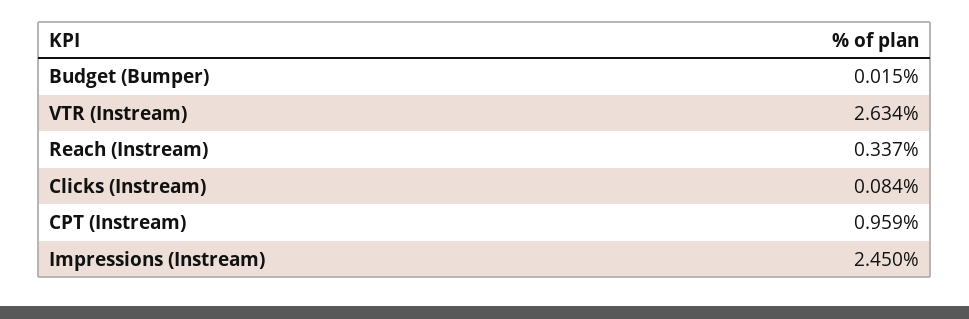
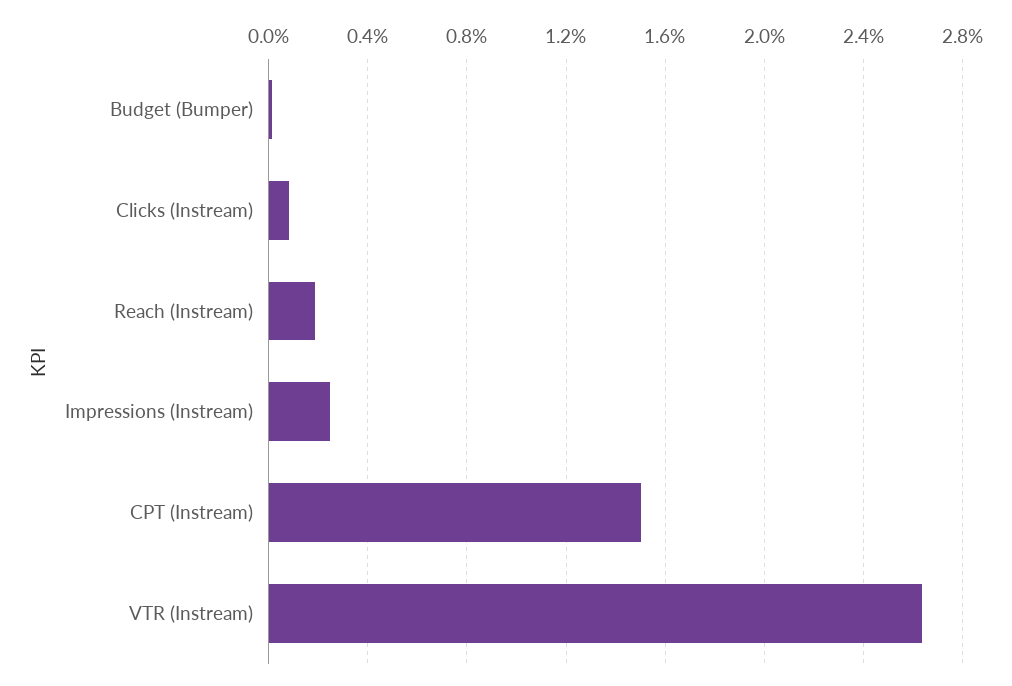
  {
    "Budget (Bumper)": 0.015,
    "VTR (Instream)": 2.634,
-   "Reach (Instream)": 0.337,
+   "Reach (Instream)": 0.2,
    "Clicks (Instream)": 0.084,
-   "CPT (Instream)": 0.959,
+   "CPT (Instream)": 1.5,
-   "Impressions (Instream)": 2.45
+   "Impressions (Instream)": 0.25
  }

